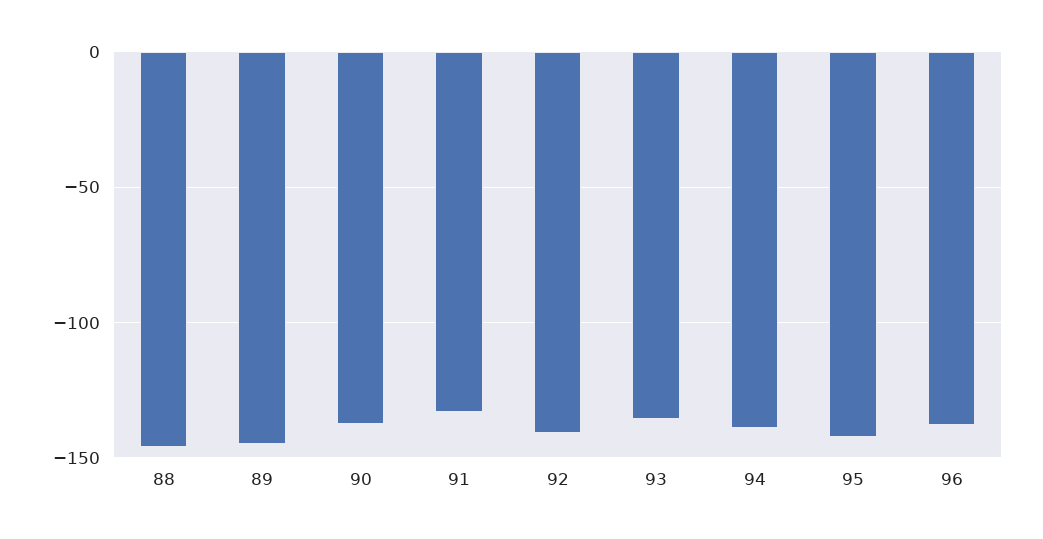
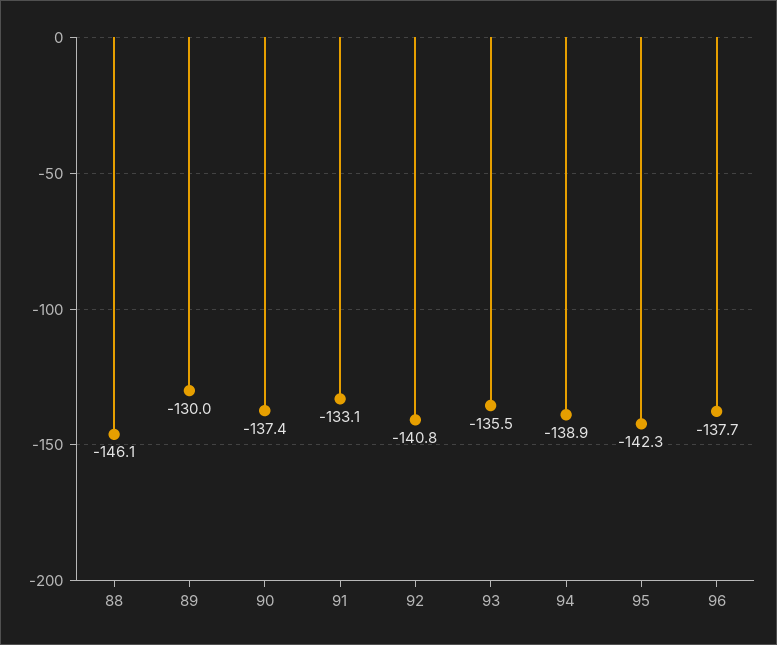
  {
    "88": -146.1,
-   "89": -145,
+   "89": -130,
    "90": -137.4,
    "91": -133.1,
    "92": -140.8,
    "93": -135.5,
    "94": -138.9,
    "95": -142.3,
    "96": -137.7
  }

